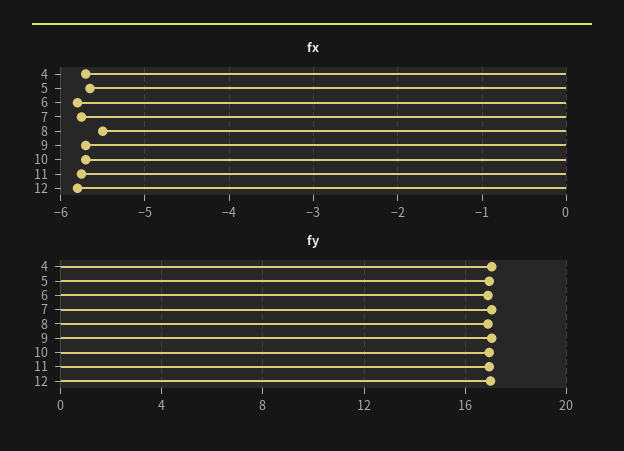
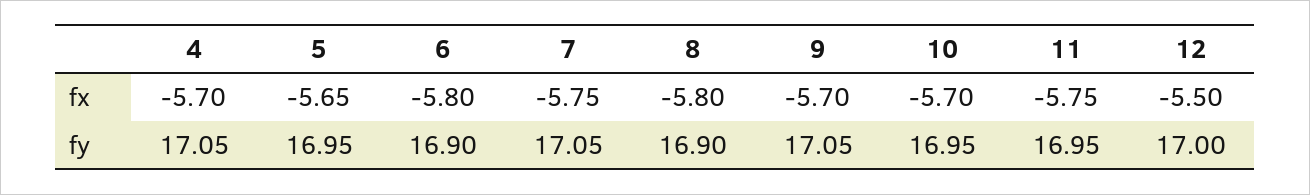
  {
    "fx": {
      "4": -5.7,
      "5": -5.65,
      "6": -5.8,
      "7": -5.75,
-     "8": -5.5,
+     "8": -5.8,
      "9": -5.7,
      "10": -5.7,
      "11": -5.75,
-     "12": -5.8
+     "12": -5.5
    },
    "fy": {
      "4": 17.05,
      "5": 16.95,
      "6": 16.9,
      "7": 17.05,
      "8": 16.9,
      "9": 17.05,
      "10": 16.95,
      "11": 16.95,
      "12": 17
    }
  }

